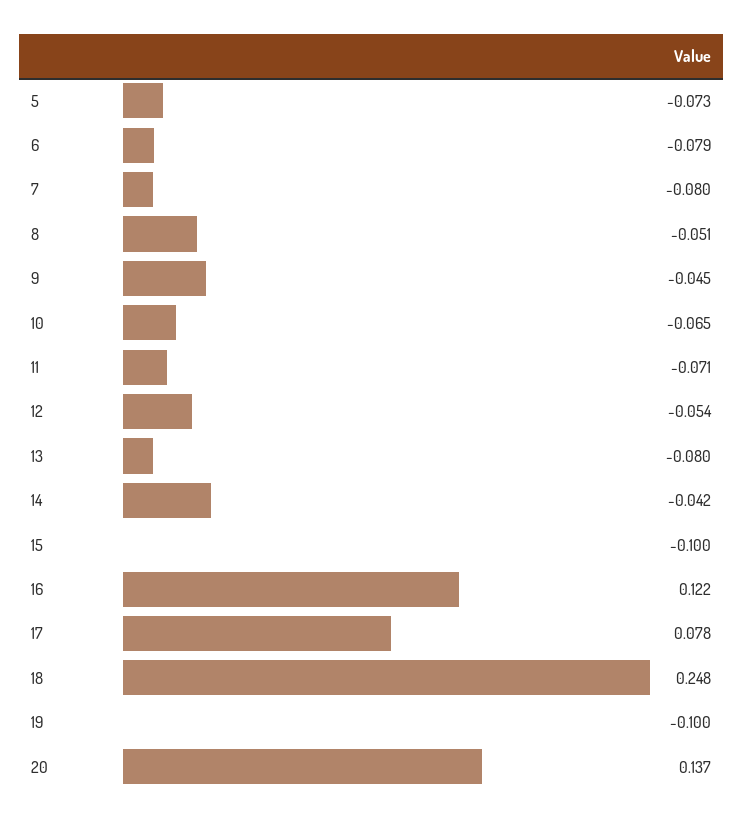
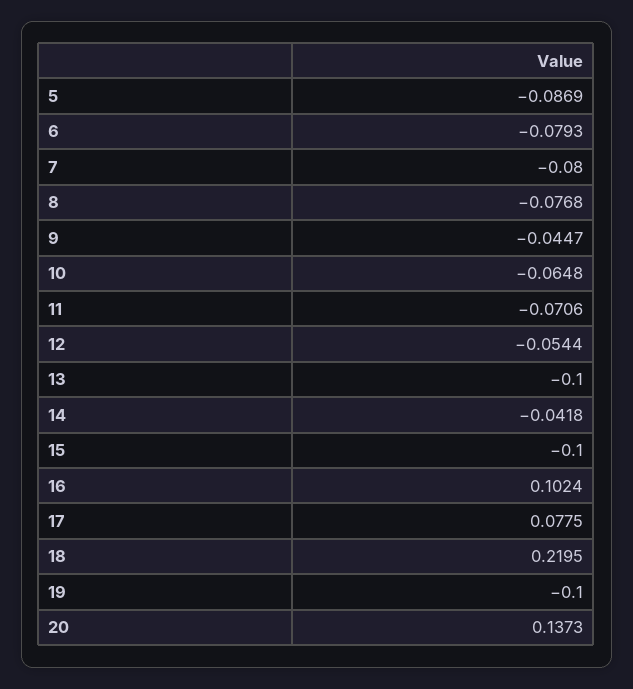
  {
-   "5": -0.073,
+   "5": -0.0869,
    "6": -0.0793,
    "7": -0.08,
-   "8": -0.051,
+   "8": -0.0768,
    "9": -0.0447,
    "10": -0.0648,
    "11": -0.0706,
    "12": -0.0544,
-   "13": -0.08,
+   "13": -0.1,
    "14": -0.0418,
    "15": -0.1,
-   "16": 0.122,
+   "16": 0.1024,
    "17": 0.0775,
-   "18": 0.248,
+   "18": 0.2195,
    "19": -0.1,
    "20": 0.1373
  }

